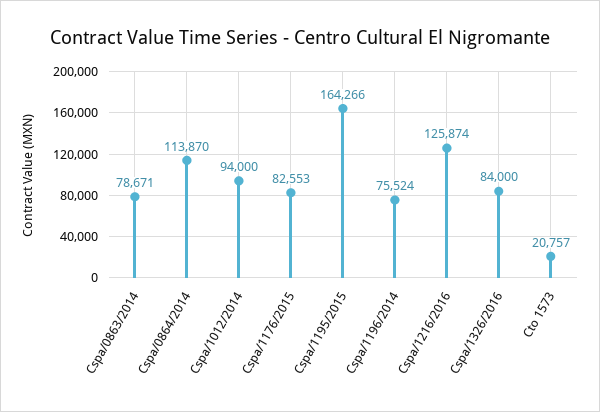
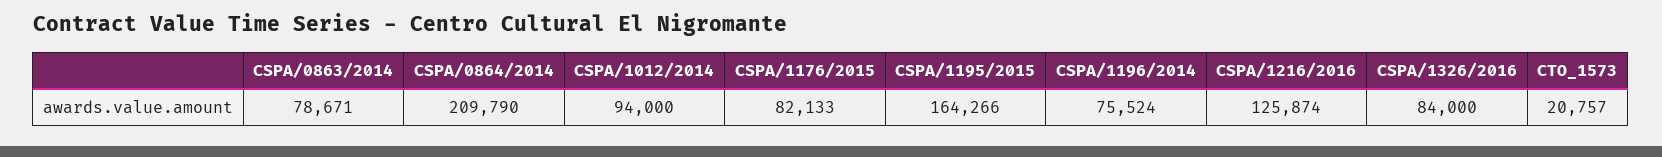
  {
    "Cspa/0863/2014": 78671,
-   "Cspa/0864/2014": 113870,
+   "Cspa/0864/2014": 209790,
    "Cspa/1012/2014": 94000,
-   "Cspa/1176/2015": 82553,
+   "Cspa/1176/2015": 82133,
    "Cspa/1195/2015": 164266,
    "Cspa/1196/2014": 75524,
    "Cspa/1216/2016": 125874,
    "Cspa/1326/2016": 84000,
    "Cto 1573": 20757
  }

